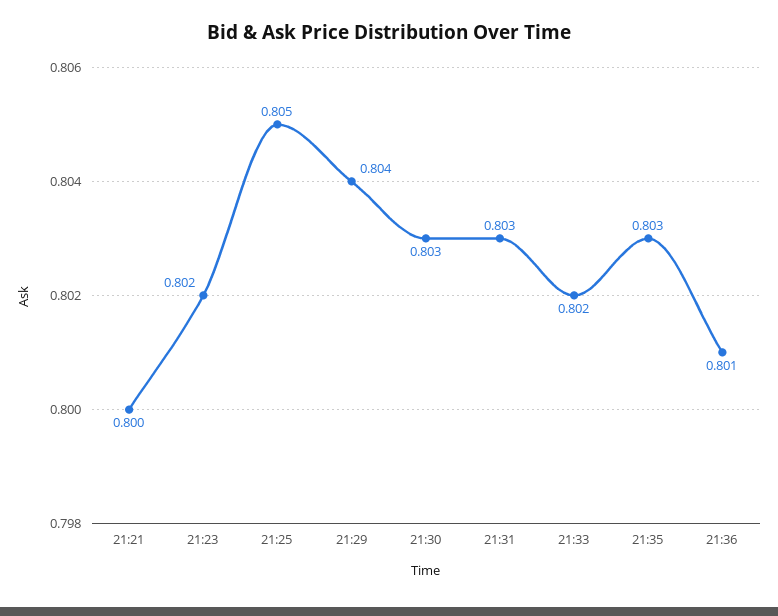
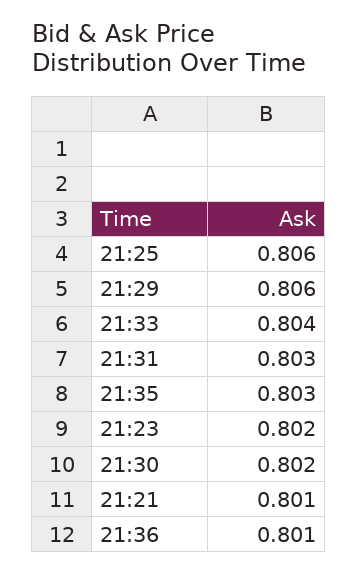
  {
-   "21:21": 0.8,
+   "21:21": 0.801,
    "21:23": 0.802,
-   "21:25": 0.805,
+   "21:25": 0.806,
-   "21:29": 0.804,
+   "21:29": 0.806,
-   "21:30": 0.803,
+   "21:30": 0.802,
    "21:31": 0.803,
-   "21:33": 0.802,
+   "21:33": 0.804,
    "21:35": 0.803,
    "21:36": 0.801
  }

